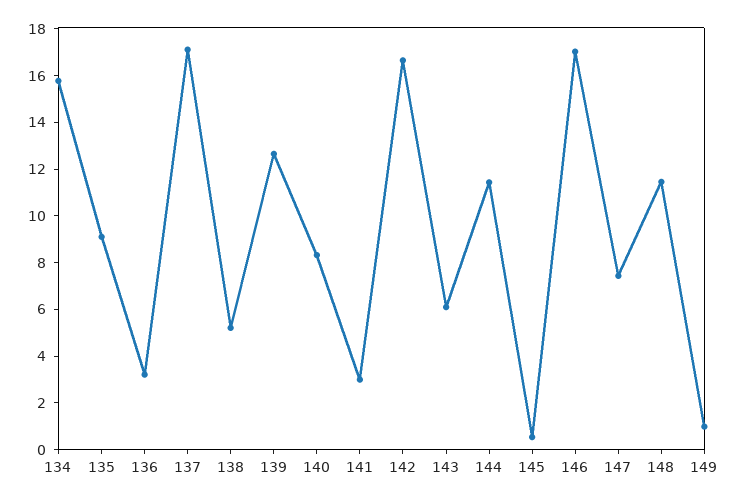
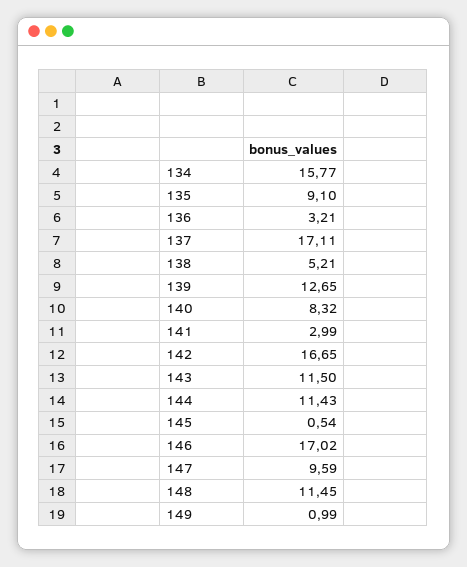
  {
    "134": 15.77,
    "135": 9.1,
    "136": 3.21,
    "137": 17.11,
    "138": 5.21,
    "139": 12.65,
    "140": 8.32,
    "141": 2.99,
    "142": 16.65,
-   "143": 6,
+   "143": 11.5,
    "144": 11.43,
    "145": 0.54,
    "146": 17.02,
-   "147": 7.5,
+   "147": 9.59,
    "148": 11.45,
    "149": 0.99
  }

